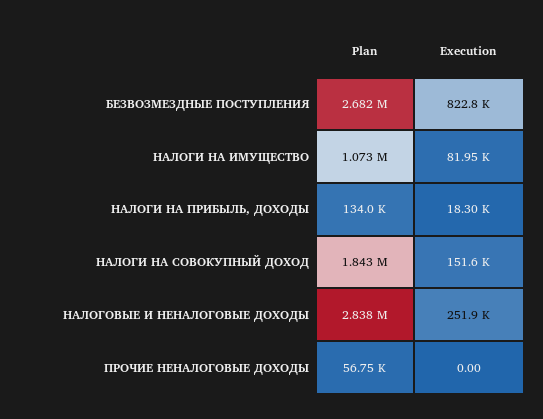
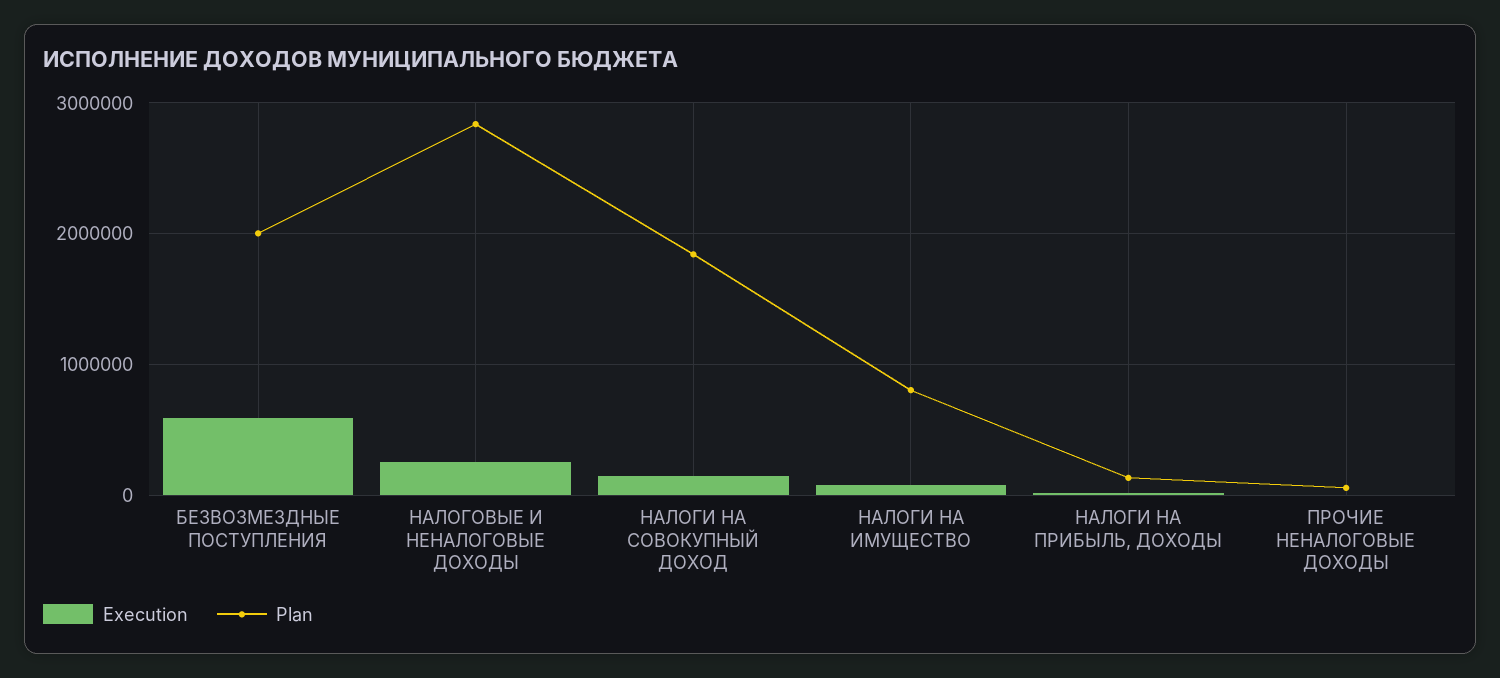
  {
    "Plan": {
-     "БЕЗВОЗМЕЗДНЫЕ ПОСТУПЛЕНИЯ": 2682000,
+     "БЕЗВОЗМЕЗДНЫЕ ПОСТУПЛЕНИЯ": 2000000,
-     "НАЛОГИ НА ИМУЩЕСТВО": 1073000,
+     "НАЛОГИ НА ИМУЩЕСТВО": 800000,
      "НАЛОГИ НА ПРИБЫЛЬ, ДОХОДЫ": 134000,
      "НАЛОГИ НА СОВОКУПНЫЙ ДОХОД": 1843000,
      "НАЛОГОВЫЕ И НЕНАЛОГОВЫЕ ДОХОДЫ": 2838000,
      "ПРОЧИЕ НЕНАЛОГОВЫЕ ДОХОДЫ": 56750
    },
    "Execution": {
-     "БЕЗВОЗМЕЗДНЫЕ ПОСТУПЛЕНИЯ": 822800,
+     "БЕЗВОЗМЕЗДНЫЕ ПОСТУПЛЕНИЯ": 600000,
      "НАЛОГИ НА ИМУЩЕСТВО": 81950,
      "НАЛОГИ НА ПРИБЫЛЬ, ДОХОДЫ": 18300,
      "НАЛОГИ НА СОВОКУПНЫЙ ДОХОД": 151600,
      "НАЛОГОВЫЕ И НЕНАЛОГОВЫЕ ДОХОДЫ": 251900,
      "ПРОЧИЕ НЕНАЛОГОВЫЕ ДОХОДЫ": 0
    }
  }

